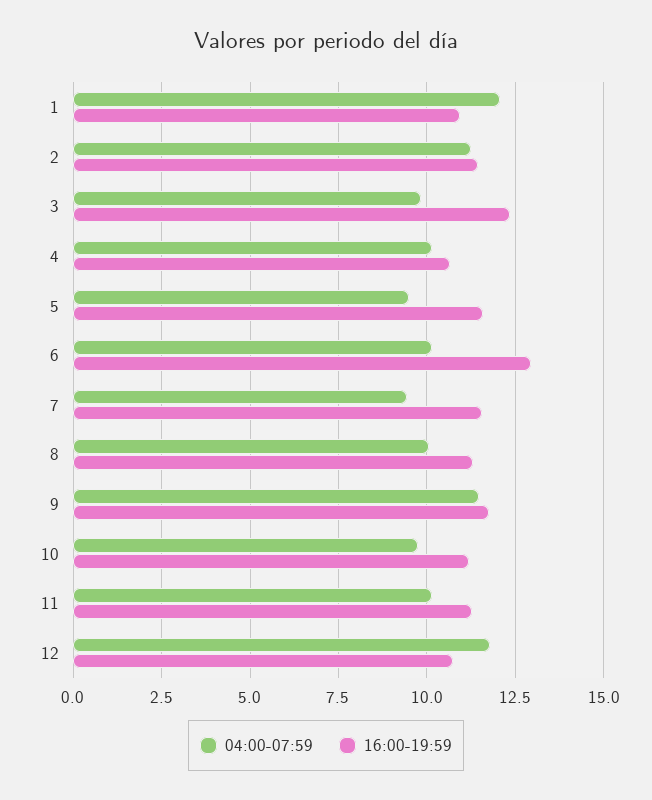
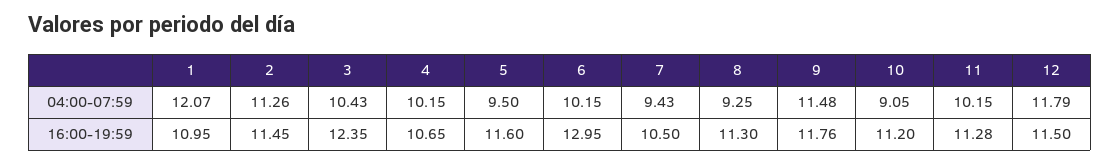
  {
    "04:00-07:59": {
      "1": 12.07,
      "2": 11.26,
-     "3": 9.75,
+     "3": 10.43,
      "4": 10.15,
      "5": 9.5,
      "6": 10.15,
      "7": 9.43,
-     "8": 10,
+     "8": 9.25,
      "9": 11.48,
-     "10": 9.75,
+     "10": 9.05,
      "11": 10.15,
      "12": 11.79
    },
    "16:00-19:59": {
      "1": 10.95,
      "2": 11.45,
      "3": 12.35,
      "4": 10.65,
      "5": 11.6,
      "6": 12.95,
-     "7": 11.5,
+     "7": 10.5,
      "8": 11.3,
      "9": 11.76,
      "10": 11.2,
      "11": 11.28,
-     "12": 10.75
+     "12": 11.5
    }
  }

